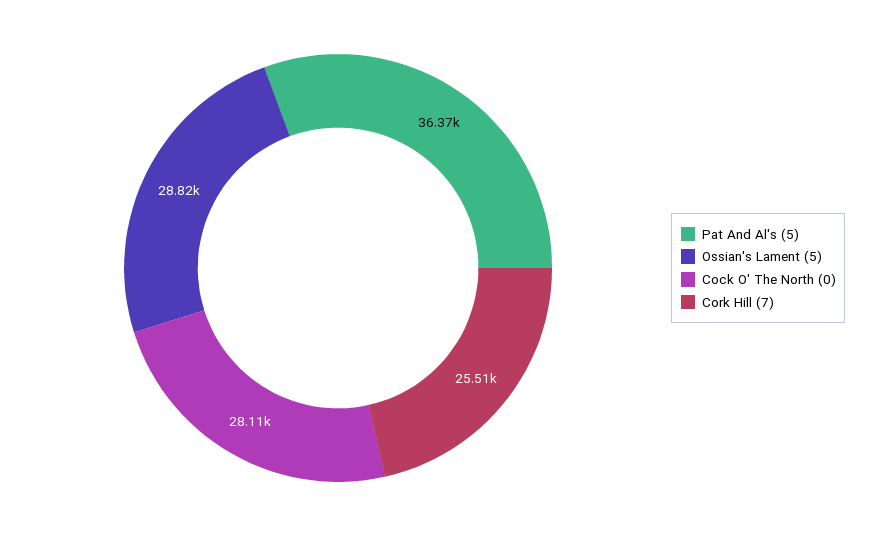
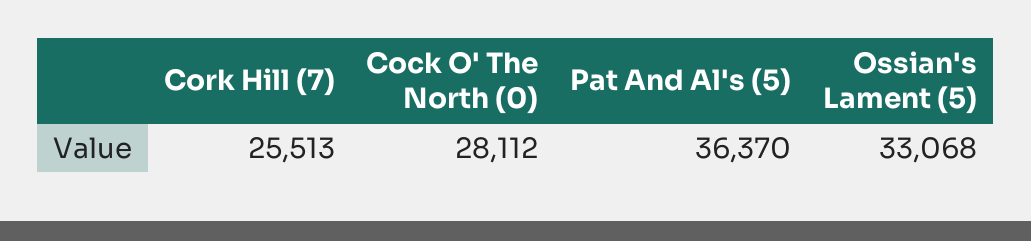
  {
    "Pat And Al's (5)": 36370,
-   "Ossian's Lament (5)": 28820,
+   "Ossian's Lament (5)": 33068,
    "Cock O' The North (0)": 28112,
    "Cork Hill (7)": 25513
  }

